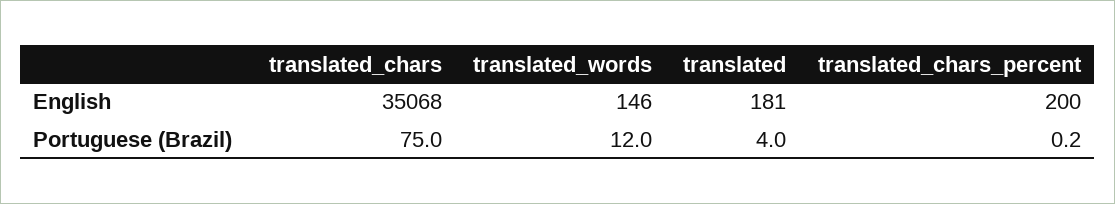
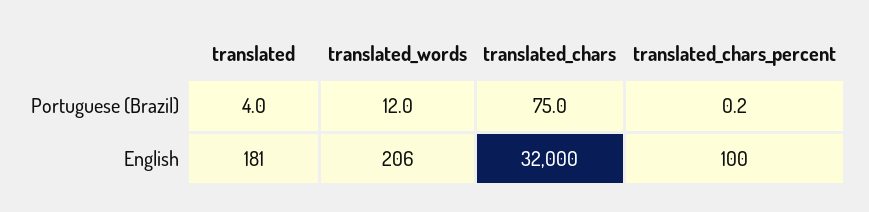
  {
    "translated_chars": {
-     "English": 35068,
+     "English": 32000,
      "Portuguese (Brazil)": 75
    },
    "translated_words": {
-     "English": 146,
+     "English": 206,
      "Portuguese (Brazil)": 12
    },
    "translated": {
      "English": 181,
      "Portuguese (Brazil)": 4
    },
    "translated_chars_percent": {
-     "English": 200,
+     "English": 100,
      "Portuguese (Brazil)": 0.2
    }
  }

